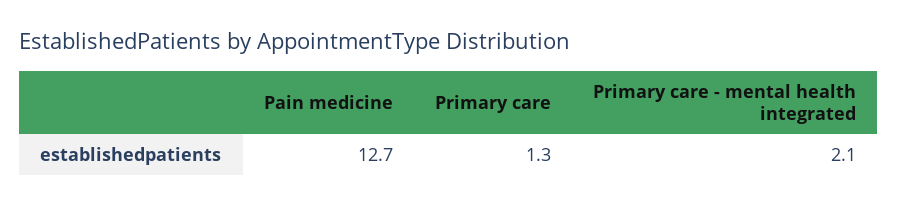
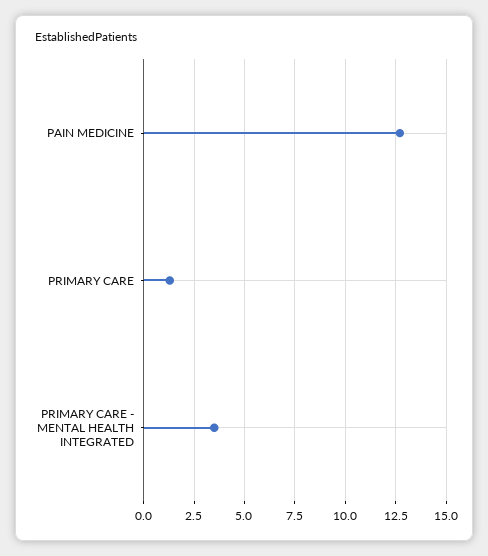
  {
    "Pain medicine": 12.7,
    "Primary care": 1.3,
-   "Primary care - mental health integrated": 2.1
+   "Primary care - mental health integrated": 3.5
  }

